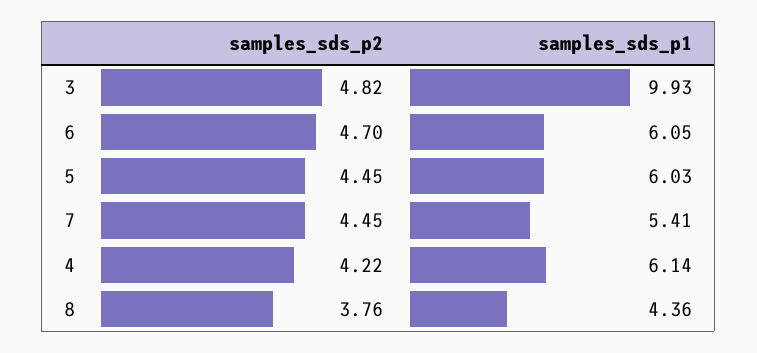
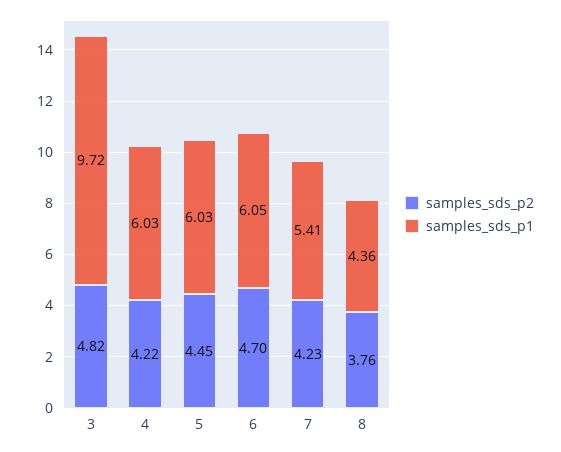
  {
    "samples_sds_p2": {
      "3": 4.82,
      "6": 4.7,
      "5": 4.45,
-     "7": 4.45,
+     "7": 4.23,
      "4": 4.22,
      "8": 3.76
    },
    "samples_sds_p1": {
-     "3": 9.93,
+     "3": 9.72,
      "6": 6.05,
      "5": 6.03,
      "7": 5.41,
-     "4": 6.14,
+     "4": 6.03,
      "8": 4.36
    }
  }

